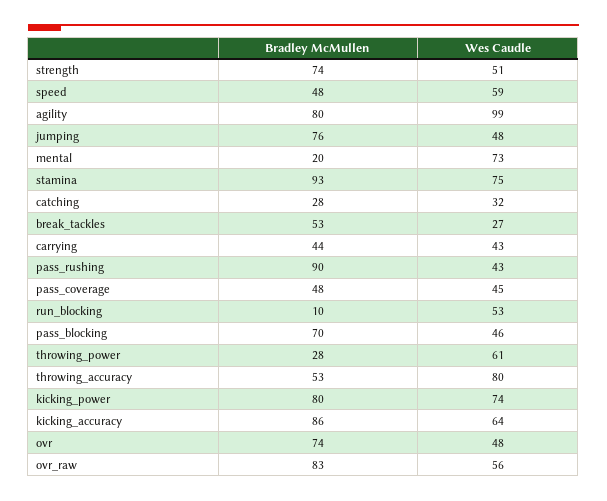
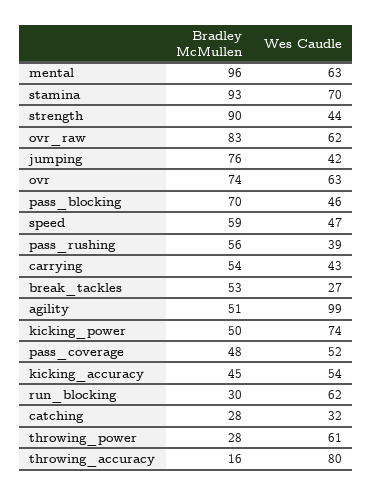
  {
    "Bradley McMullen": {
-     "strength": 74,
+     "strength": 90,
-     "speed": 48,
+     "speed": 59,
-     "agility": 80,
+     "agility": 51,
      "jumping": 76,
-     "mental": 20,
+     "mental": 96,
      "stamina": 93,
      "catching": 28,
      "break_tackles": 53,
-     "carrying": 44,
+     "carrying": 54,
-     "pass_rushing": 90,
+     "pass_rushing": 56,
      "pass_coverage": 48,
-     "run_blocking": 10,
+     "run_blocking": 30,
      "pass_blocking": 70,
      "throwing_power": 28,
-     "throwing_accuracy": 53,
+     "throwing_accuracy": 16,
-     "kicking_power": 80,
+     "kicking_power": 50,
-     "kicking_accuracy": 86,
+     "kicking_accuracy": 45,
      "ovr": 74,
      "ovr_raw": 83
    },
    "Wes Caudle": {
-     "strength": 51,
+     "strength": 44,
-     "speed": 59,
+     "speed": 47,
      "agility": 99,
-     "jumping": 48,
+     "jumping": 42,
-     "mental": 73,
+     "mental": 63,
-     "stamina": 75,
+     "stamina": 70,
      "catching": 32,
      "break_tackles": 27,
      "carrying": 43,
-     "pass_rushing": 43,
+     "pass_rushing": 39,
-     "pass_coverage": 45,
+     "pass_coverage": 52,
-     "run_blocking": 53,
+     "run_blocking": 62,
      "pass_blocking": 46,
      "throwing_power": 61,
      "throwing_accuracy": 80,
      "kicking_power": 74,
-     "kicking_accuracy": 64,
+     "kicking_accuracy": 54,
-     "ovr": 48,
+     "ovr": 63,
-     "ovr_raw": 56
+     "ovr_raw": 62
    }
  }

